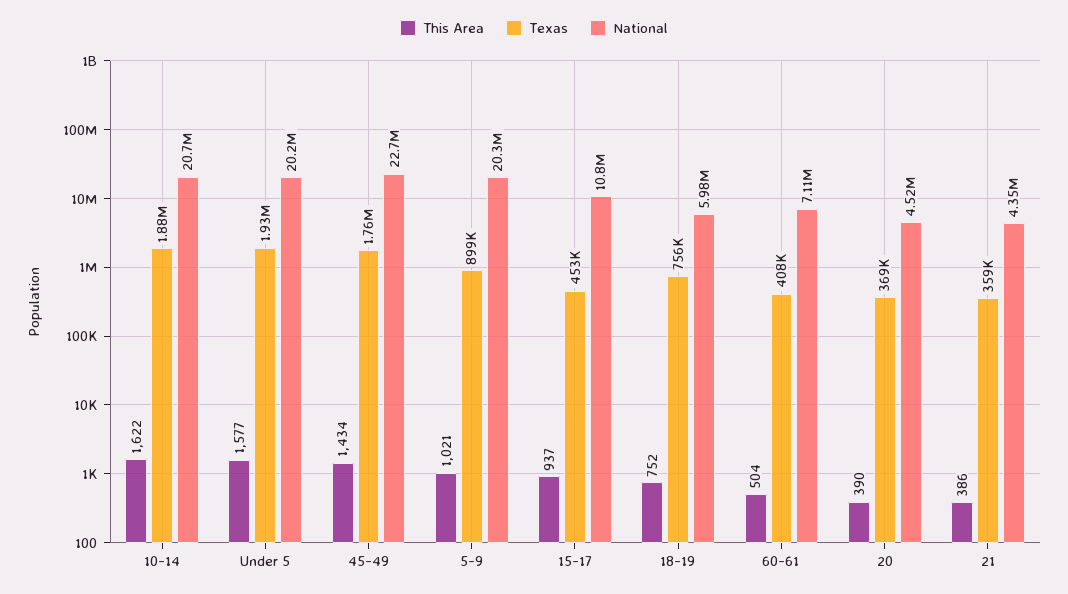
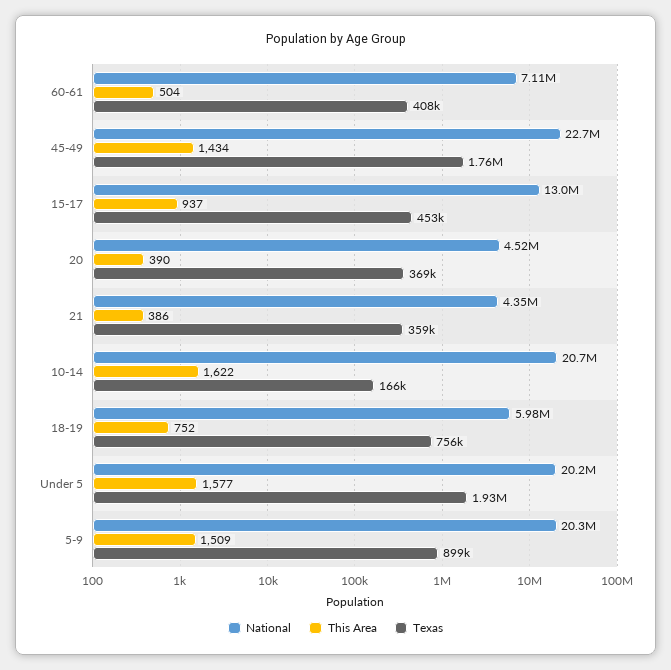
  {
    "This Area": {
      "10-14": 1622,
      "Under 5": 1577,
      "45-49": 1434,
-     "5-9": 1021,
+     "5-9": 1509,
      "15-17": 937,
      "18-19": 752,
      "60-61": 504,
      "20": 390,
      "21": 386
    },
    "Texas": {
-     "10-14": 1880000,
+     "10-14": 166000,
      "Under 5": 1930000,
      "45-49": 1760000,
      "5-9": 899000,
      "15-17": 453000,
      "18-19": 756000,
      "60-61": 408000,
      "20": 369000,
      "21": 359000
    },
    "National": {
      "10-14": 20700000,
      "Under 5": 20200000,
      "45-49": 22700000,
      "5-9": 20300000,
-     "15-17": 10800000,
+     "15-17": 13000000,
      "18-19": 5980000,
      "60-61": 7110000,
      "20": 4520000,
      "21": 4350000
    }
  }

